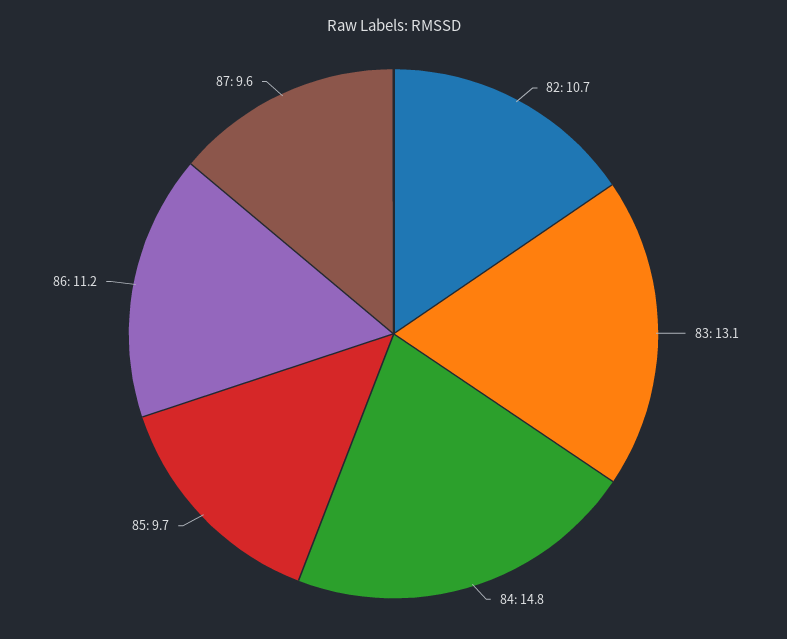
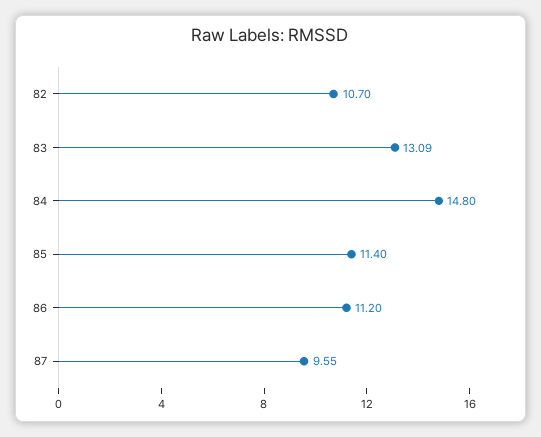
  {
    "82": 10.7,
    "83": 13.09,
    "84": 14.8,
-   "85": 9.7,
+   "85": 11.4,
    "86": 11.2,
    "87": 9.55
  }

